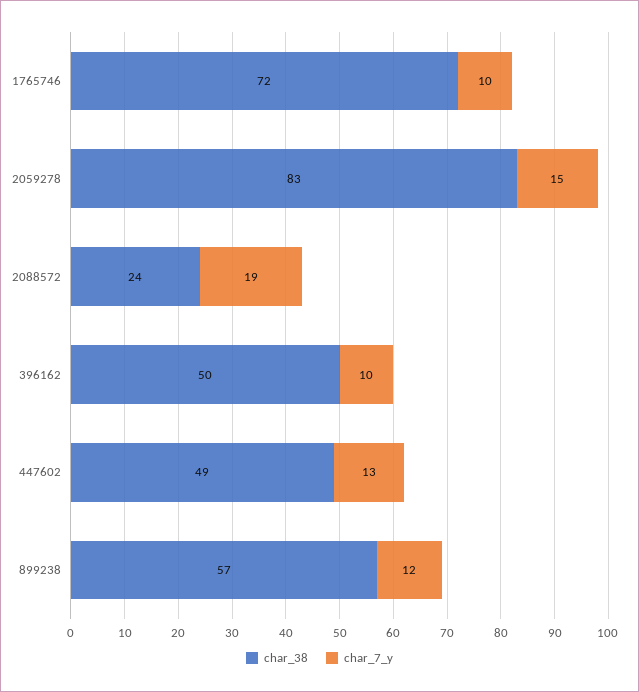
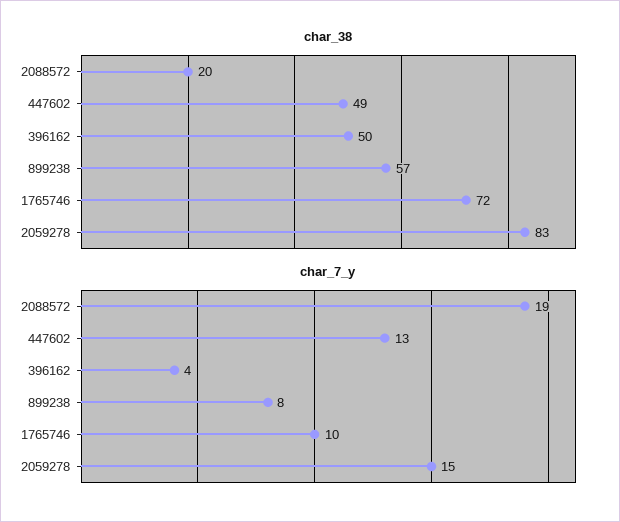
  {
    "char_38": {
      "1765746": 72,
      "2059278": 83,
-     "2088572": 24,
+     "2088572": 20,
      "396162": 50,
      "447602": 49,
      "899238": 57
    },
    "char_7_y": {
      "1765746": 10,
      "2059278": 15,
      "2088572": 19,
-     "396162": 10,
+     "396162": 4,
      "447602": 13,
-     "899238": 12
+     "899238": 8
    }
  }

